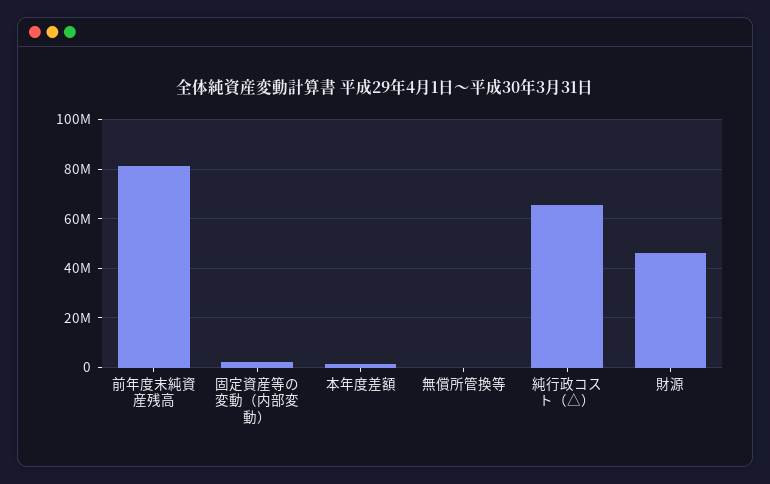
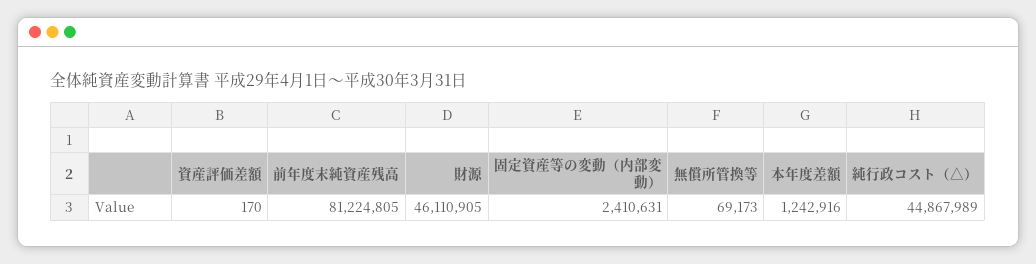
  {
    "前年度末純資産残高": 81224805,
    "固定資産等の変動（内部変動）": 2410631,
    "本年度差額": 1242916,
    "無償所管換等": 69173,
-   "純行政コスト（△）": 65000000,
+   "純行政コスト（△）": 44867989,
-   "財源": 46110905
+   "財源": 46110905,
+   "資産評価差額": 170
  }

